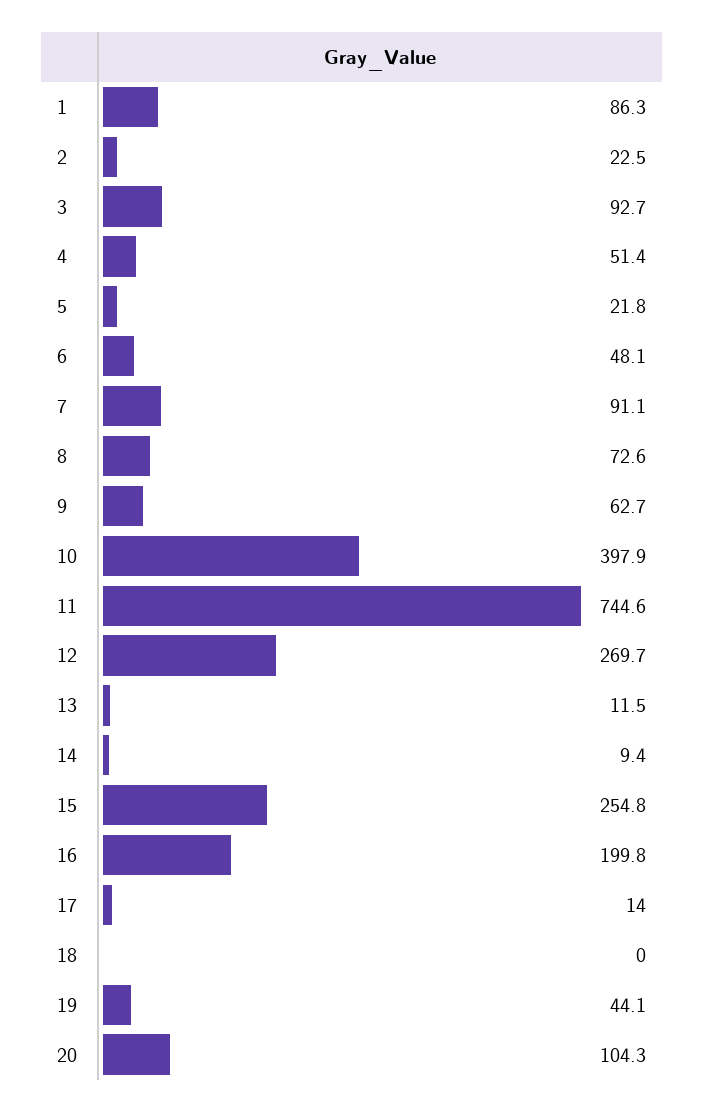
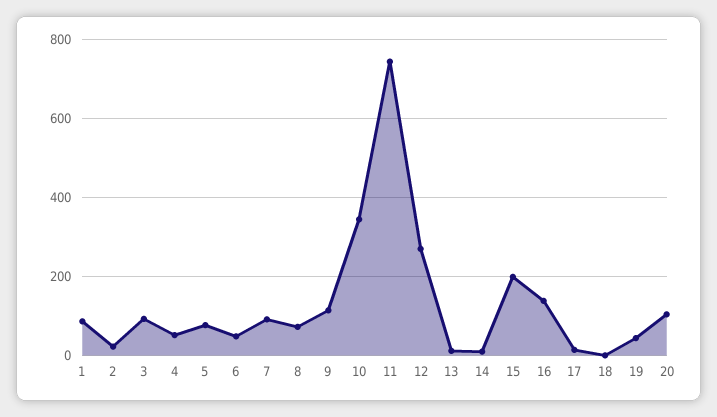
  {
    "1": 86.3,
    "2": 22.5,
    "3": 92.7,
    "4": 51.4,
-   "5": 21.8,
+   "5": 80,
    "6": 48.1,
    "7": 91.1,
    "8": 72.6,
-   "9": 62.7,
+   "9": 120,
-   "10": 397.9,
+   "10": 340,
    "11": 744.6,
    "12": 269.7,
    "13": 11.5,
    "14": 9.4,
-   "15": 254.8,
+   "15": 200,
-   "16": 199.8,
+   "16": 140,
    "17": 14,
    "18": 0,
    "19": 44.1,
    "20": 104.3
  }

